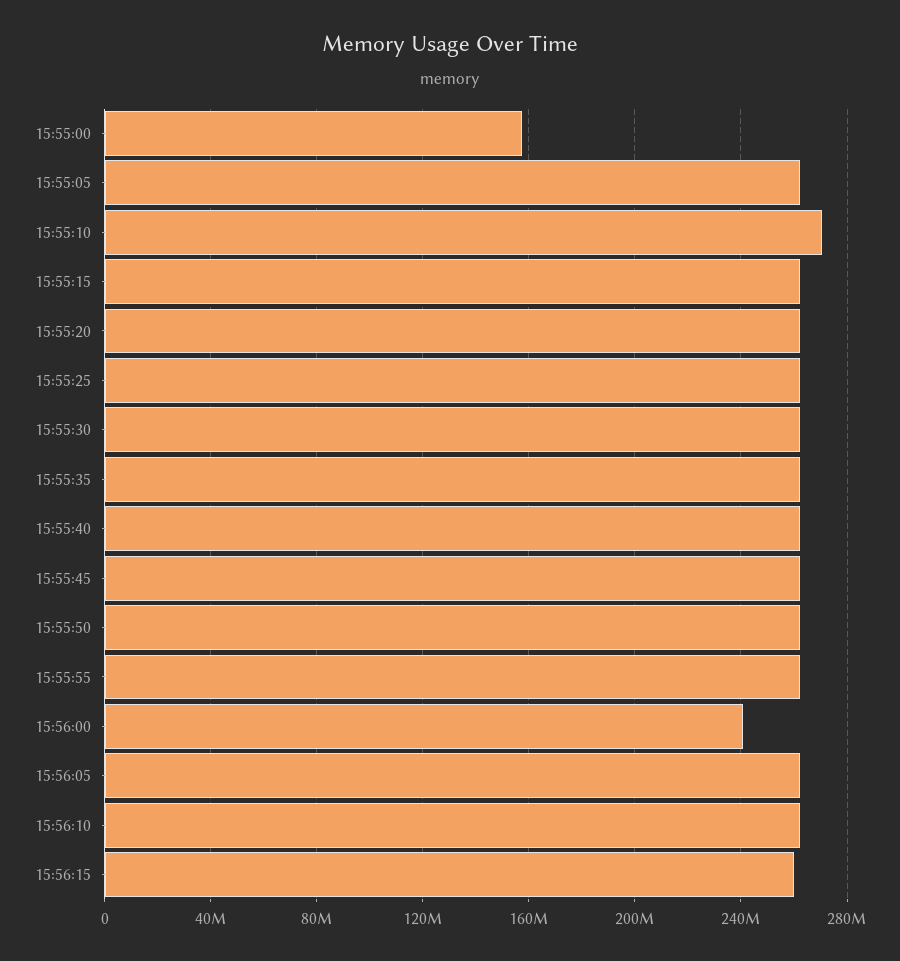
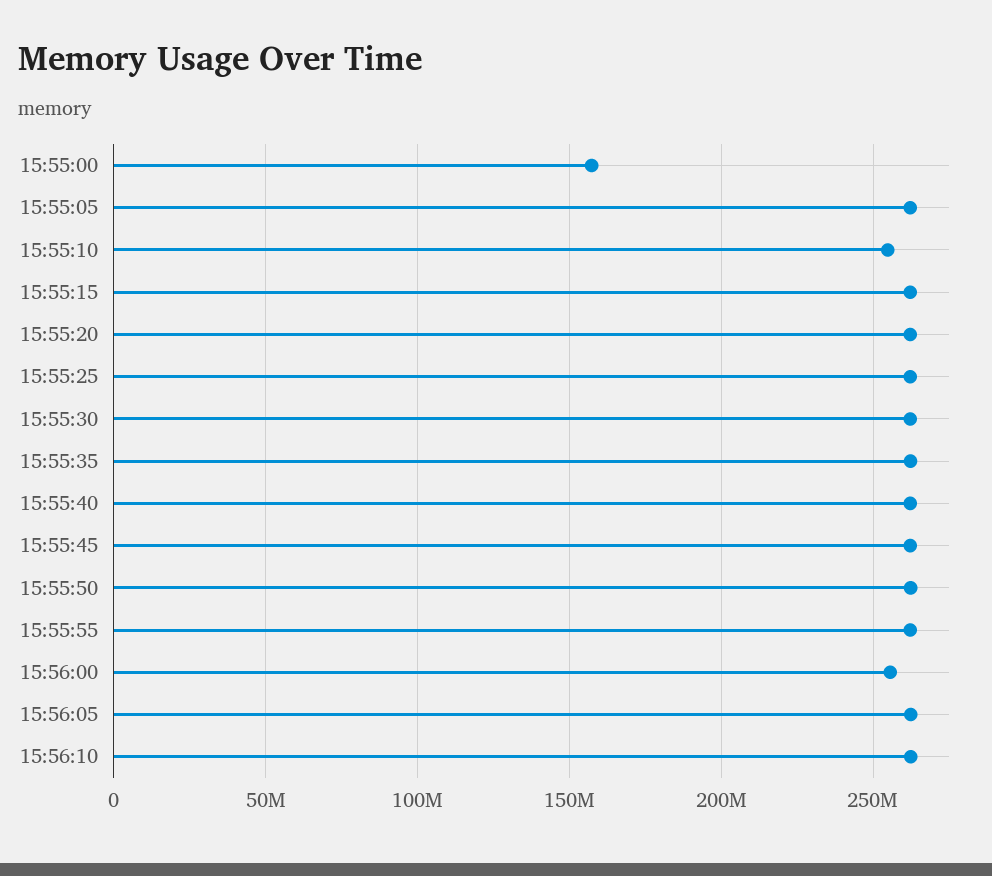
  {
    "15:55:00": 155000000,
    "15:55:05": 260000000,
-   "15:55:10": 270000000,
+   "15:55:10": 255000000,
    "15:55:15": 260000000,
    "15:55:20": 260000000,
    "15:55:25": 260000000,
    "15:55:30": 260000000,
    "15:55:35": 260000000,
    "15:55:40": 260000000,
    "15:55:45": 260000000,
    "15:55:50": 260000000,
    "15:55:55": 260000000,
-   "15:56:00": 240000000,
+   "15:56:00": 255000000,
    "15:56:05": 260000000,
-   "15:56:10": 260000000,
+   "15:56:10": 260000000
-   "15:56:15": 260000000
  }

